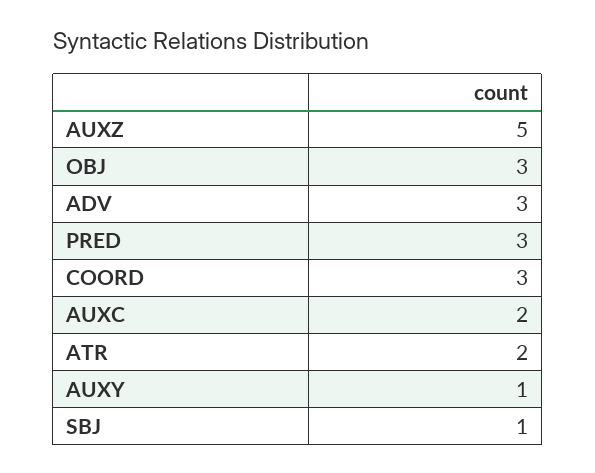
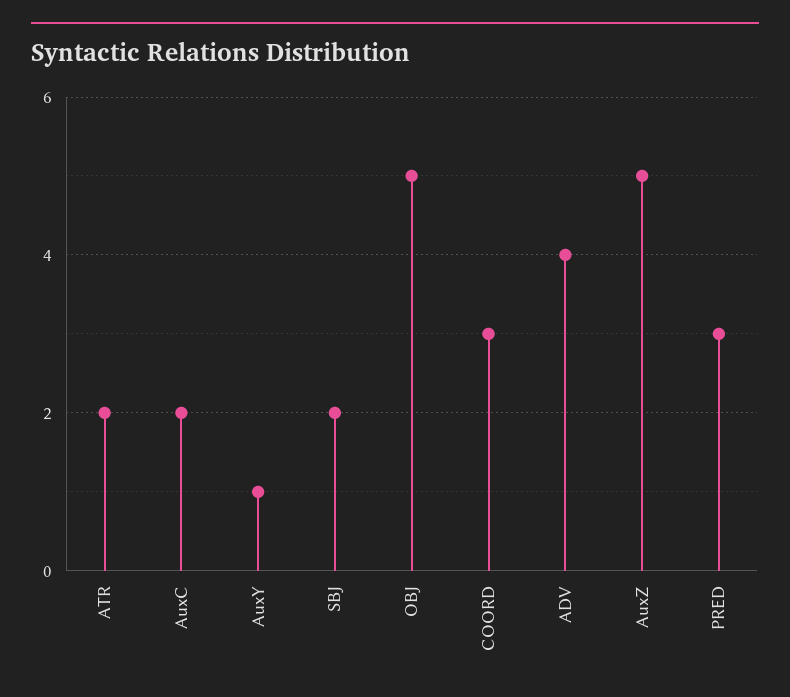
  {
    "AUXZ": 5,
-   "OBJ": 3,
+   "OBJ": 5,
-   "ADV": 3,
+   "ADV": 4,
    "PRED": 3,
    "COORD": 3,
    "AUXC": 2,
    "ATR": 2,
    "AUXY": 1,
-   "SBJ": 1
+   "SBJ": 2
  }

